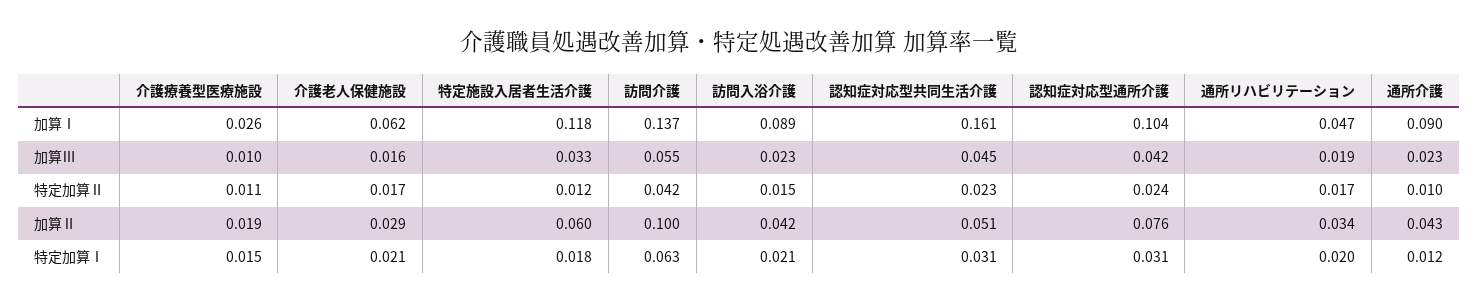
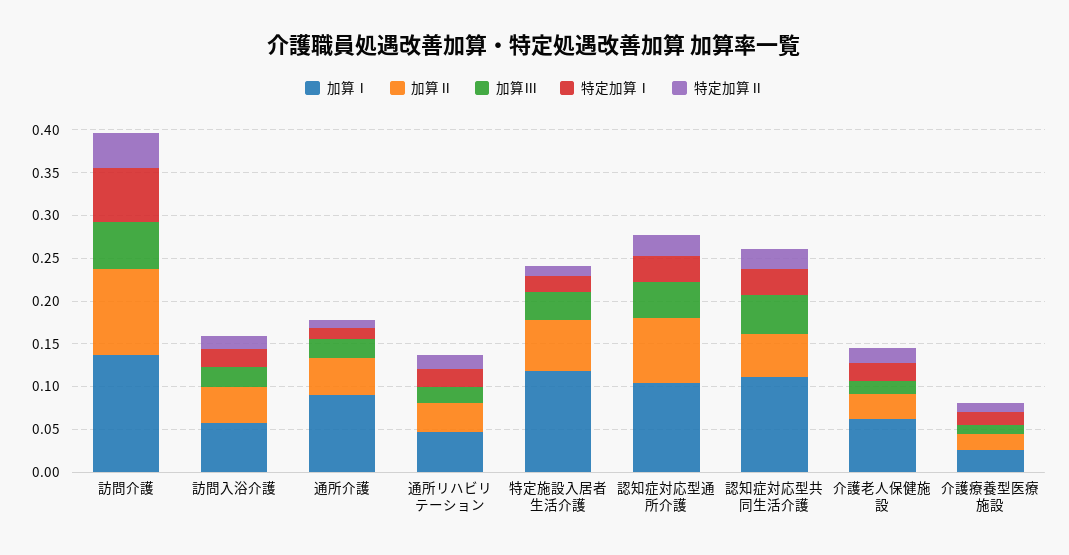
  {
    "加算Ⅰ": {
      "介護療養型医療施設": 0.026,
      "介護老人保健施設": 0.062,
      "特定施設入居者生活介護": 0.118,
      "訪問介護": 0.137,
-     "訪問入浴介護": 0.089,
+     "訪問入浴介護": 0.06,
-     "認知症対応型共同生活介護": 0.161,
+     "認知症対応型共同生活介護": 0.11,
      "認知症対応型通所介護": 0.104,
      "通所リハビリテーション": 0.047,
      "通所介護": 0.09
    },
    "加算Ⅲ": {
      "介護療養型医療施設": 0.01,
      "介護老人保健施設": 0.016,
      "特定施設入居者生活介護": 0.033,
      "訪問介護": 0.055,
      "訪問入浴介護": 0.023,
      "認知症対応型共同生活介護": 0.045,
      "認知症対応型通所介護": 0.042,
      "通所リハビリテーション": 0.019,
      "通所介護": 0.023
    },
    "特定加算Ⅱ": {
      "介護療養型医療施設": 0.011,
      "介護老人保健施設": 0.017,
      "特定施設入居者生活介護": 0.012,
      "訪問介護": 0.042,
      "訪問入浴介護": 0.015,
      "認知症対応型共同生活介護": 0.023,
      "認知症対応型通所介護": 0.024,
      "通所リハビリテーション": 0.017,
      "通所介護": 0.01
    },
    "加算Ⅱ": {
      "介護療養型医療施設": 0.019,
      "介護老人保健施設": 0.029,
      "特定施設入居者生活介護": 0.06,
      "訪問介護": 0.1,
      "訪問入浴介護": 0.042,
      "認知症対応型共同生活介護": 0.051,
      "認知症対応型通所介護": 0.076,
      "通所リハビリテーション": 0.034,
      "通所介護": 0.043
    },
    "特定加算Ⅰ": {
      "介護療養型医療施設": 0.015,
      "介護老人保健施設": 0.021,
      "特定施設入居者生活介護": 0.018,
      "訪問介護": 0.063,
      "訪問入浴介護": 0.021,
      "認知症対応型共同生活介護": 0.031,
      "認知症対応型通所介護": 0.031,
      "通所リハビリテーション": 0.02,
      "通所介護": 0.012
    }
  }

